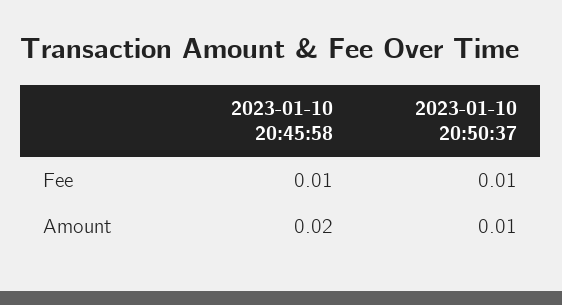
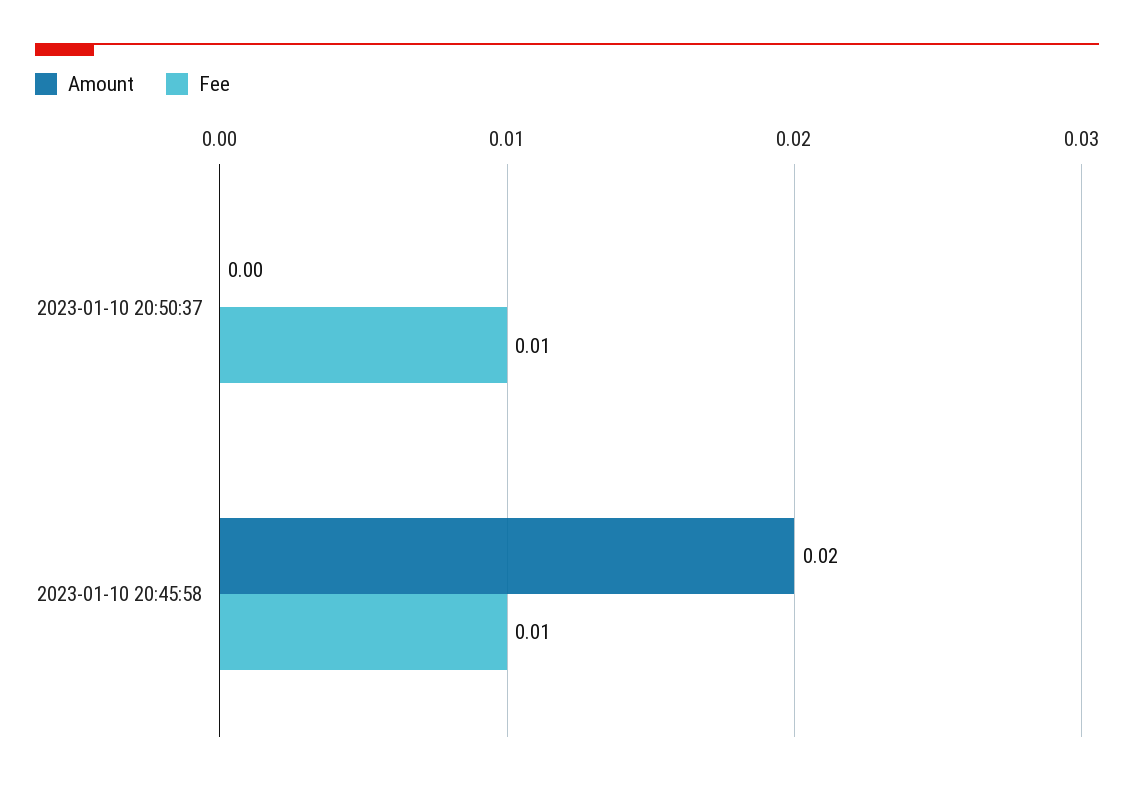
  {
    "Fee": {
      "2023-01-10 20:45:58": 0.01,
      "2023-01-10 20:50:37": 0.01
    },
    "Amount": {
      "2023-01-10 20:45:58": 0.02,
-     "2023-01-10 20:50:37": 0.01
+     "2023-01-10 20:50:37": 0
    }
  }

